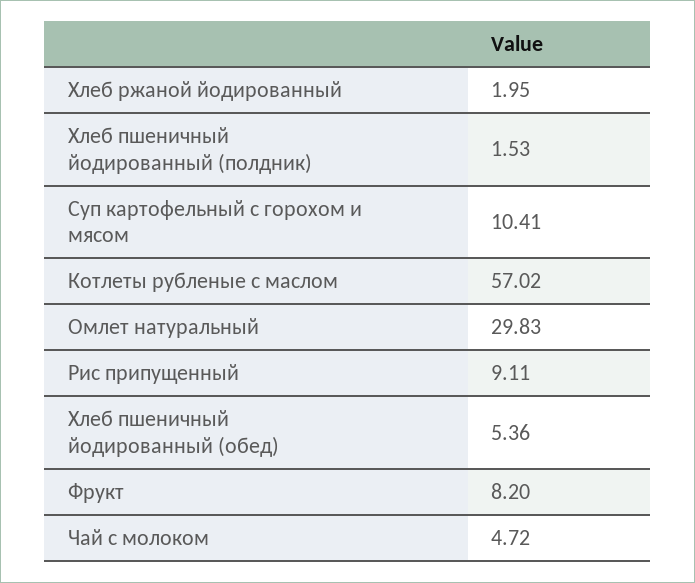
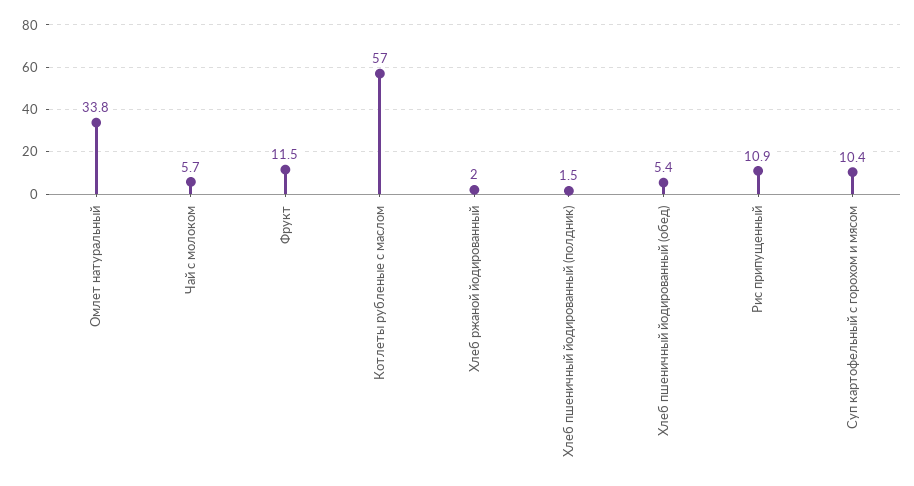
  {
    "Хлеб ржаной йодированный": 1.95,
    "Хлеб пшеничный йодированный (полдник)": 1.53,
    "Суп картофельный с горохом и мясом": 10.41,
    "Котлеты рубленые с маслом": 57.02,
-   "Омлет натуральный": 29.83,
+   "Омлет натуральный": 33.8,
-   "Рис припущенный": 9.11,
+   "Рис припущенный": 10.9,
    "Хлеб пшеничный йодированный (обед)": 5.36,
-   "Фрукт": 8.2,
+   "Фрукт": 11.5,
-   "Чай с молоком": 4.72
+   "Чай с молоком": 5.7
  }

